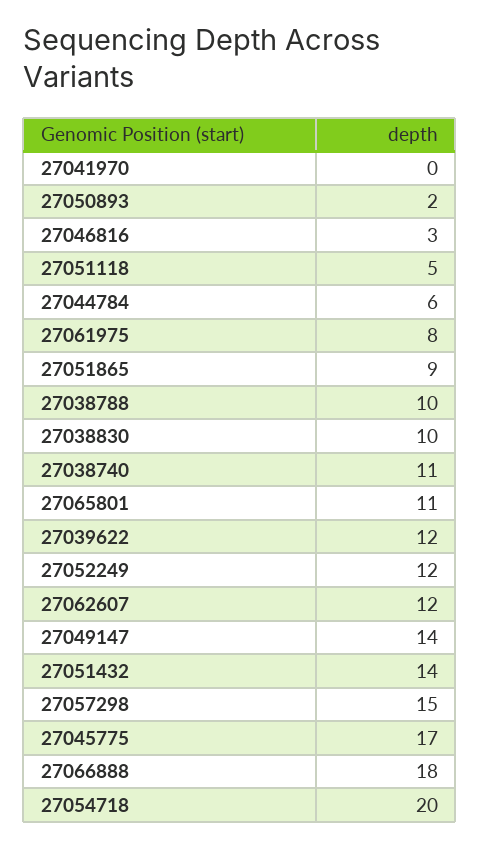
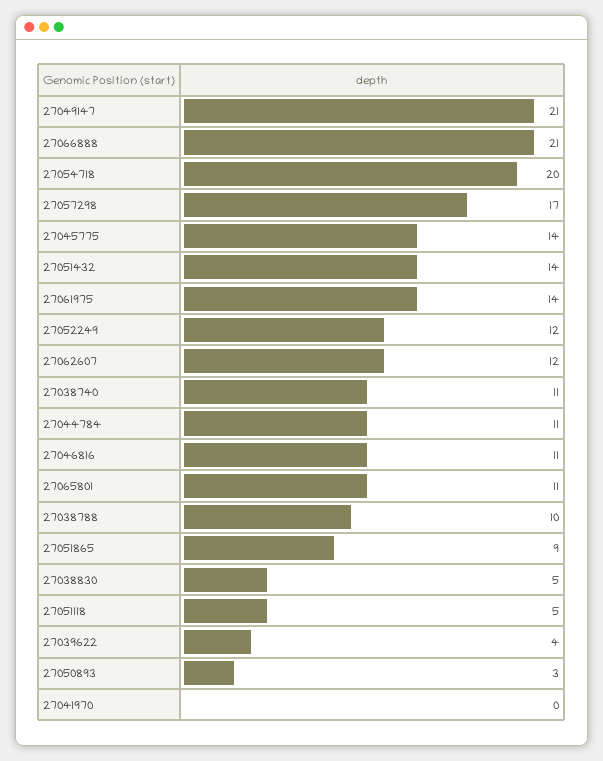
  {
    "27041970": 0,
-   "27050893": 2,
+   "27050893": 3,
-   "27046816": 3,
+   "27046816": 11,
    "27051118": 5,
-   "27044784": 6,
+   "27044784": 11,
-   "27061975": 8,
+   "27061975": 14,
    "27051865": 9,
    "27038788": 10,
-   "27038830": 10,
+   "27038830": 5,
    "27038740": 11,
    "27065801": 11,
-   "27039622": 12,
+   "27039622": 4,
    "27052249": 12,
    "27062607": 12,
-   "27049147": 14,
+   "27049147": 21,
    "27051432": 14,
-   "27057298": 15,
+   "27057298": 17,
-   "27045775": 17,
+   "27045775": 14,
-   "27066888": 18,
+   "27066888": 21,
    "27054718": 20
  }

